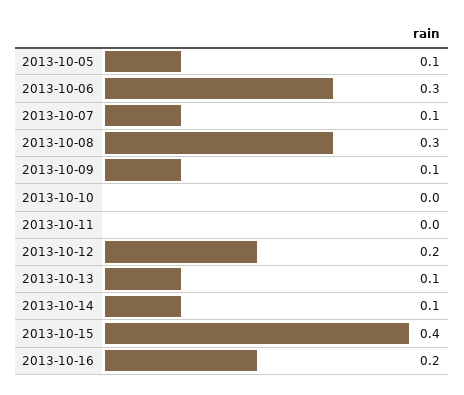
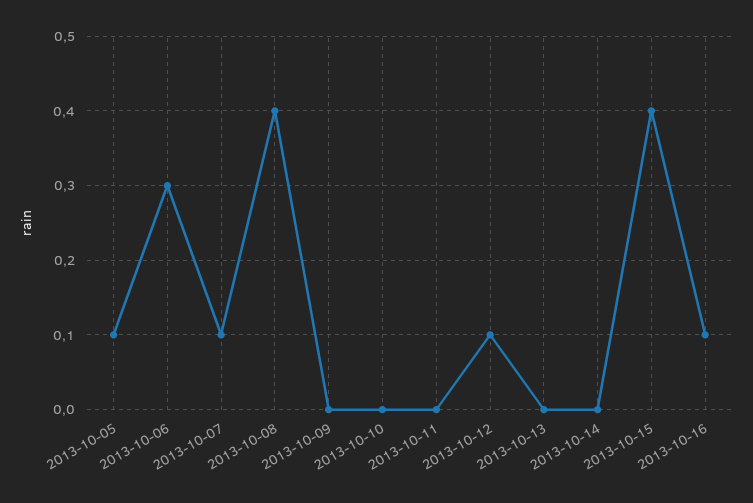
  {
    "2013-10-05": 0.1,
    "2013-10-06": 0.3,
    "2013-10-07": 0.1,
-   "2013-10-08": 0.3,
+   "2013-10-08": 0.4,
-   "2013-10-09": 0.1,
+   "2013-10-09": 0,
    "2013-10-10": 0,
    "2013-10-11": 0,
-   "2013-10-12": 0.2,
+   "2013-10-12": 0.1,
-   "2013-10-13": 0.1,
+   "2013-10-13": 0,
-   "2013-10-14": 0.1,
+   "2013-10-14": 0,
    "2013-10-15": 0.4,
-   "2013-10-16": 0.2
+   "2013-10-16": 0.1
  }

